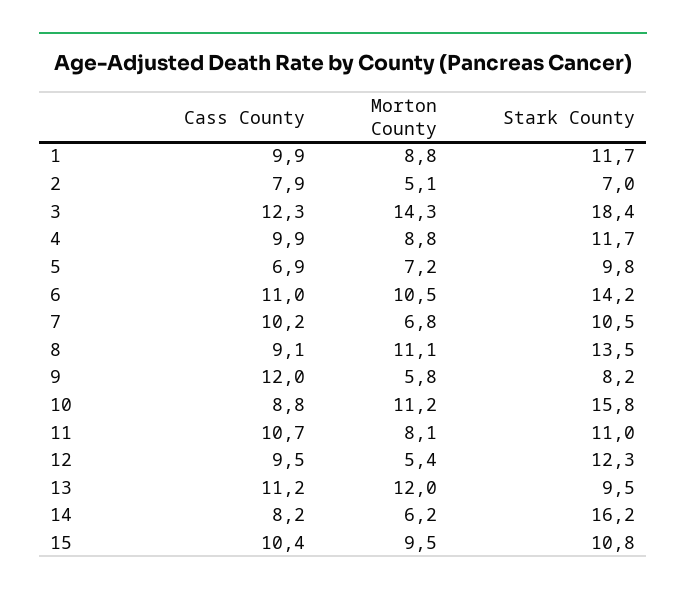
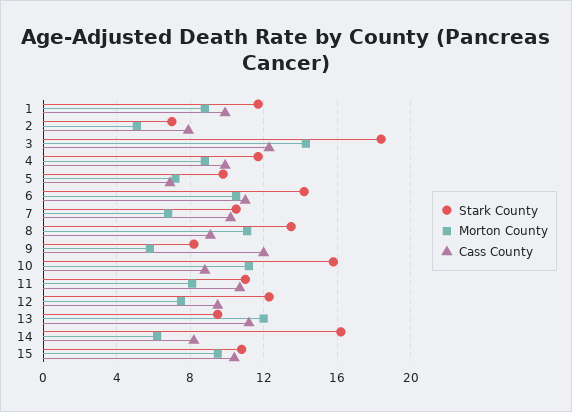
  {
    "Cass County": {
      "1": 9.9,
      "2": 7.9,
      "3": 12.3,
      "4": 9.9,
      "5": 6.9,
      "6": 11,
      "7": 10.2,
      "8": 9.1,
      "9": 12,
      "10": 8.8,
      "11": 10.7,
      "12": 9.5,
      "13": 11.2,
      "14": 8.2,
      "15": 10.4
    },
    "Morton County": {
      "1": 8.8,
      "2": 5.1,
      "3": 14.3,
      "4": 8.8,
      "5": 7.2,
      "6": 10.5,
      "7": 6.8,
      "8": 11.1,
      "9": 5.8,
      "10": 11.2,
      "11": 8.1,
-     "12": 5.4,
+     "12": 7.5,
      "13": 12,
      "14": 6.2,
      "15": 9.5
    },
    "Stark County": {
      "1": 11.7,
      "2": 7,
      "3": 18.4,
      "4": 11.7,
      "5": 9.8,
      "6": 14.2,
      "7": 10.5,
      "8": 13.5,
      "9": 8.2,
      "10": 15.8,
      "11": 11,
      "12": 12.3,
      "13": 9.5,
      "14": 16.2,
      "15": 10.8
    }
  }

